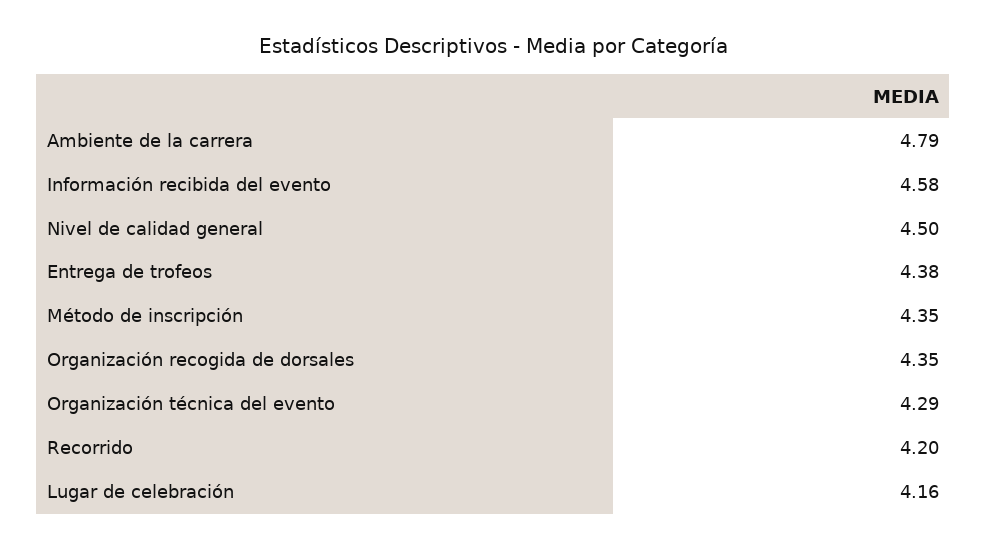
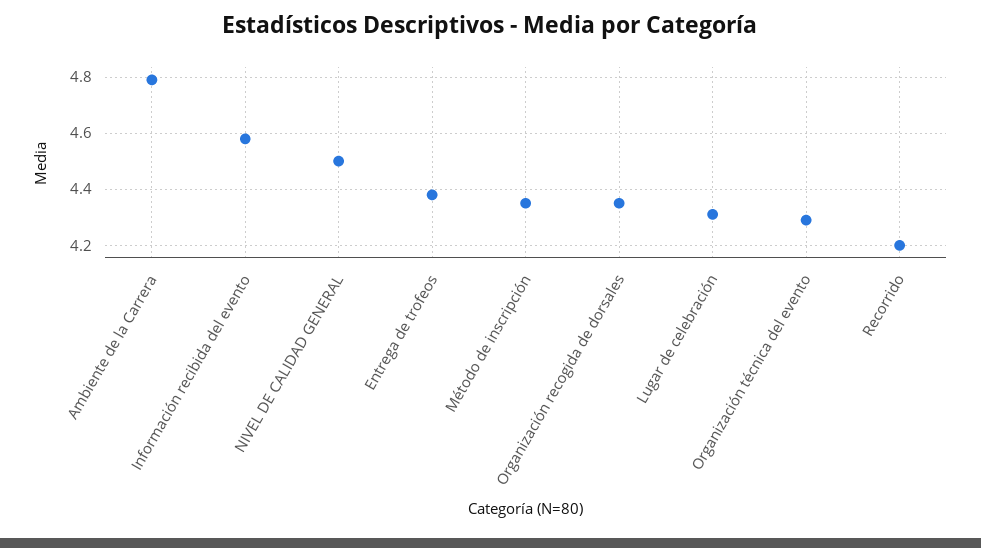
  {
    "Ambiente de la carrera": 4.79,
    "Información recibida del evento": 4.58,
    "Nivel de calidad general": 4.5,
    "Entrega de trofeos": 4.38,
    "Método de inscripción": 4.35,
    "Organización recogida de dorsales": 4.35,
    "Organización técnica del evento": 4.29,
    "Recorrido": 4.2,
-   "Lugar de celebración": 4.16
+   "Lugar de celebración": 4.3
  }

